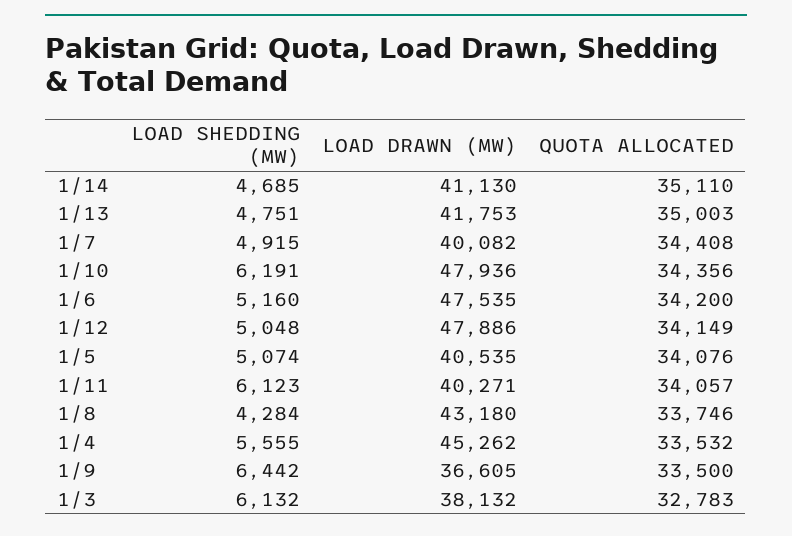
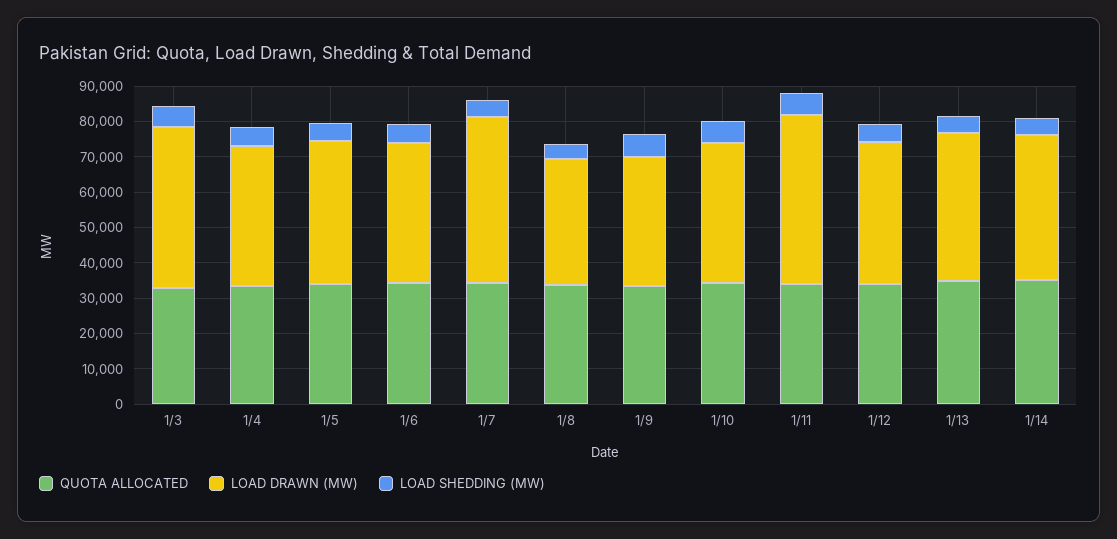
  {
    "LOAD SHEDDING (MW)": {
      "1/14": 4685,
      "1/13": 4751,
      "1/7": 4915,
      "1/10": 6191,
      "1/6": 5160,
      "1/12": 5048,
      "1/5": 5074,
      "1/11": 6123,
      "1/8": 4284,
      "1/4": 5555,
      "1/9": 6442,
      "1/3": 6132
    },
    "LOAD DRAWN (MW)": {
      "1/14": 41130,
      "1/13": 41753,
-     "1/7": 40082,
+     "1/7": 47500,
-     "1/10": 47936,
+     "1/10": 40000,
-     "1/6": 47535,
+     "1/6": 40000,
-     "1/12": 47886,
+     "1/12": 40000,
      "1/5": 40535,
-     "1/11": 40271,
+     "1/11": 47500,
-     "1/8": 43180,
+     "1/8": 35000,
-     "1/4": 45262,
+     "1/4": 40000,
      "1/9": 36605,
-     "1/3": 38132
+     "1/3": 45000
    },
    "QUOTA ALLOCATED": {
      "1/14": 35110,
      "1/13": 35003,
      "1/7": 34408,
      "1/10": 34356,
      "1/6": 34200,
      "1/12": 34149,
      "1/5": 34076,
      "1/11": 34057,
      "1/8": 33746,
      "1/4": 33532,
      "1/9": 33500,
      "1/3": 32783
    }
  }

